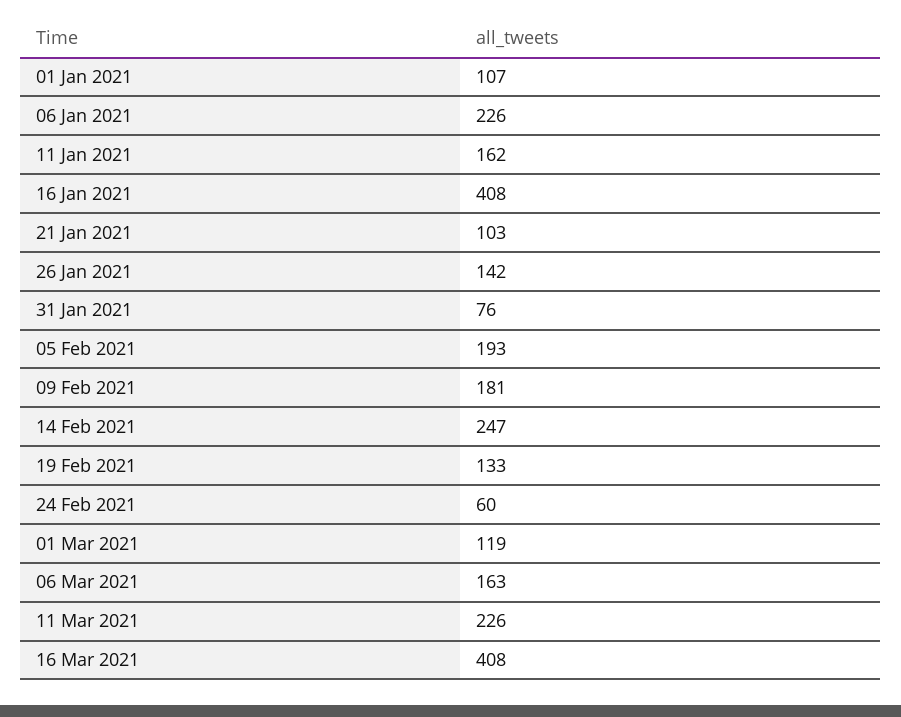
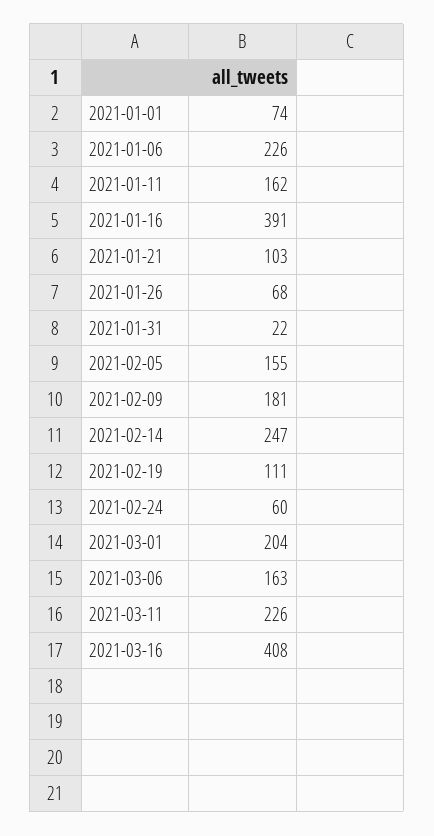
  {
-   "01 Jan 2021": 107,
+   "01 Jan 2021": 74,
    "06 Jan 2021": 226,
    "11 Jan 2021": 162,
-   "16 Jan 2021": 408,
+   "16 Jan 2021": 391,
    "21 Jan 2021": 103,
-   "26 Jan 2021": 142,
+   "26 Jan 2021": 68,
-   "31 Jan 2021": 76,
+   "31 Jan 2021": 22,
-   "05 Feb 2021": 193,
+   "05 Feb 2021": 155,
    "09 Feb 2021": 181,
    "14 Feb 2021": 247,
-   "19 Feb 2021": 133,
+   "19 Feb 2021": 111,
    "24 Feb 2021": 60,
-   "01 Mar 2021": 119,
+   "01 Mar 2021": 204,
    "06 Mar 2021": 163,
    "11 Mar 2021": 226,
    "16 Mar 2021": 408
  }

